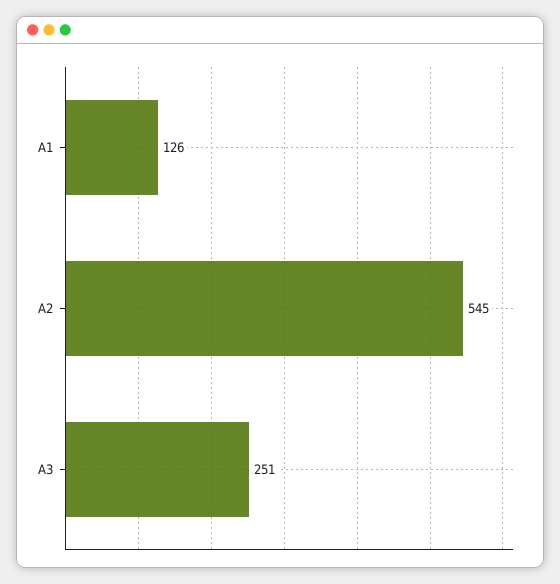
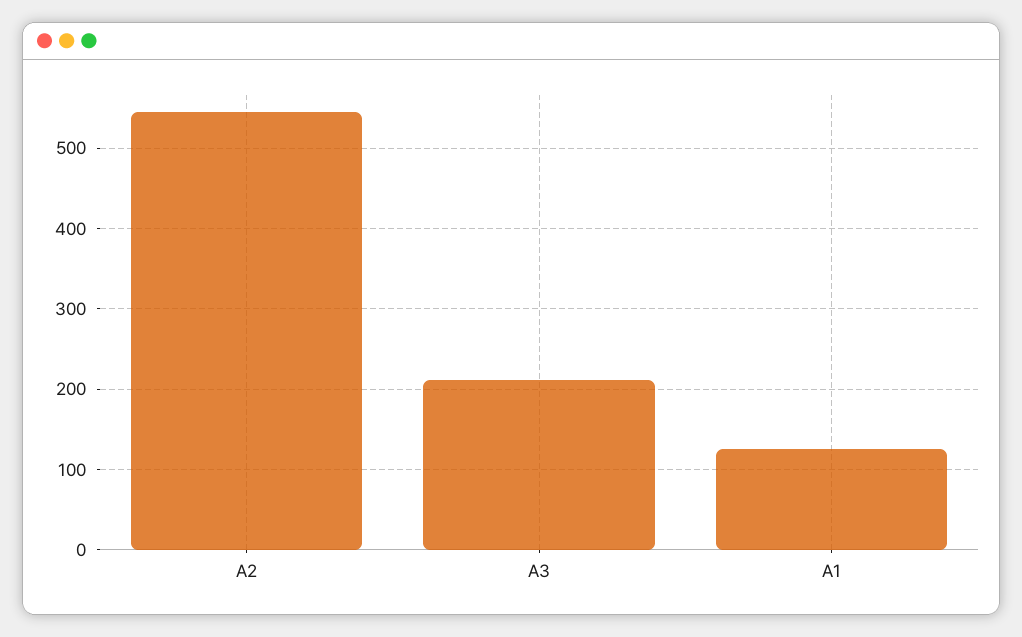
  {
    "A1": 126,
    "A2": 545,
-   "A3": 251
+   "A3": 210
  }

